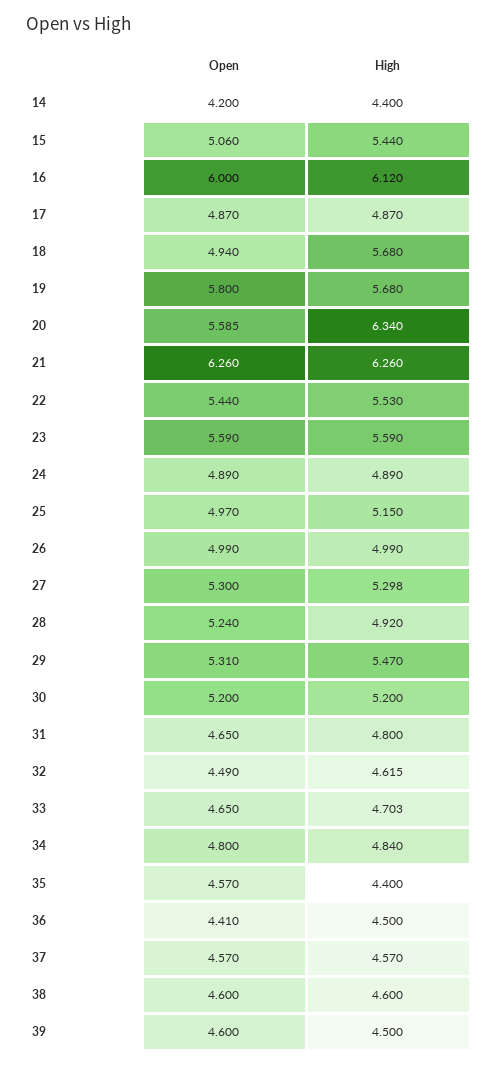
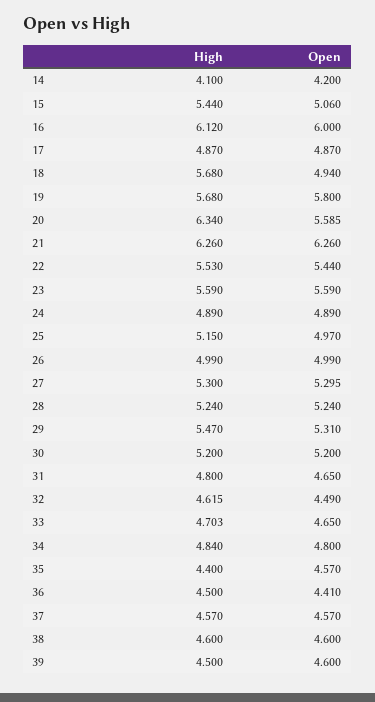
  {
    "Open": {
      "14": 4.2,
      "15": 5.06,
      "16": 6,
      "17": 4.87,
      "18": 4.94,
      "19": 5.8,
      "20": 5.585,
      "21": 6.26,
      "22": 5.44,
      "23": 5.59,
      "24": 4.89,
      "25": 4.97,
      "26": 4.99,
-     "27": 5.3,
+     "27": 5.295,
      "28": 5.24,
      "29": 5.31,
      "30": 5.2,
      "31": 4.65,
      "32": 4.49,
      "33": 4.65,
      "34": 4.8,
      "35": 4.57,
      "36": 4.41,
      "37": 4.57,
      "38": 4.6,
      "39": 4.6
    },
    "High": {
-     "14": 4.4,
+     "14": 4.1,
      "15": 5.44,
      "16": 6.12,
      "17": 4.87,
      "18": 5.68,
      "19": 5.68,
      "20": 6.34,
      "21": 6.26,
      "22": 5.53,
      "23": 5.59,
      "24": 4.89,
      "25": 5.15,
      "26": 4.99,
-     "27": 5.298,
+     "27": 5.3,
-     "28": 4.92,
+     "28": 5.24,
      "29": 5.47,
      "30": 5.2,
      "31": 4.8,
      "32": 4.615,
      "33": 4.703,
      "34": 4.84,
      "35": 4.4,
      "36": 4.5,
      "37": 4.57,
      "38": 4.6,
      "39": 4.5
    }
  }

